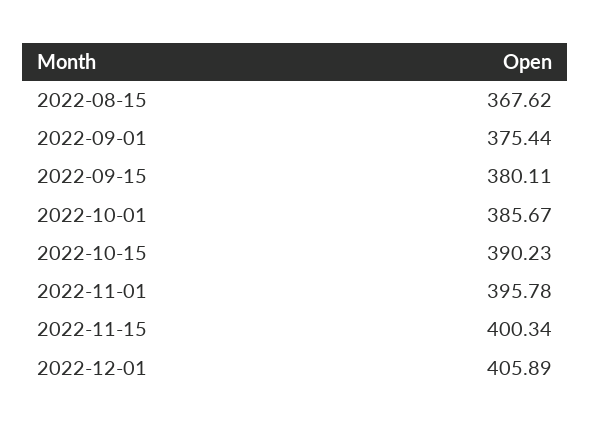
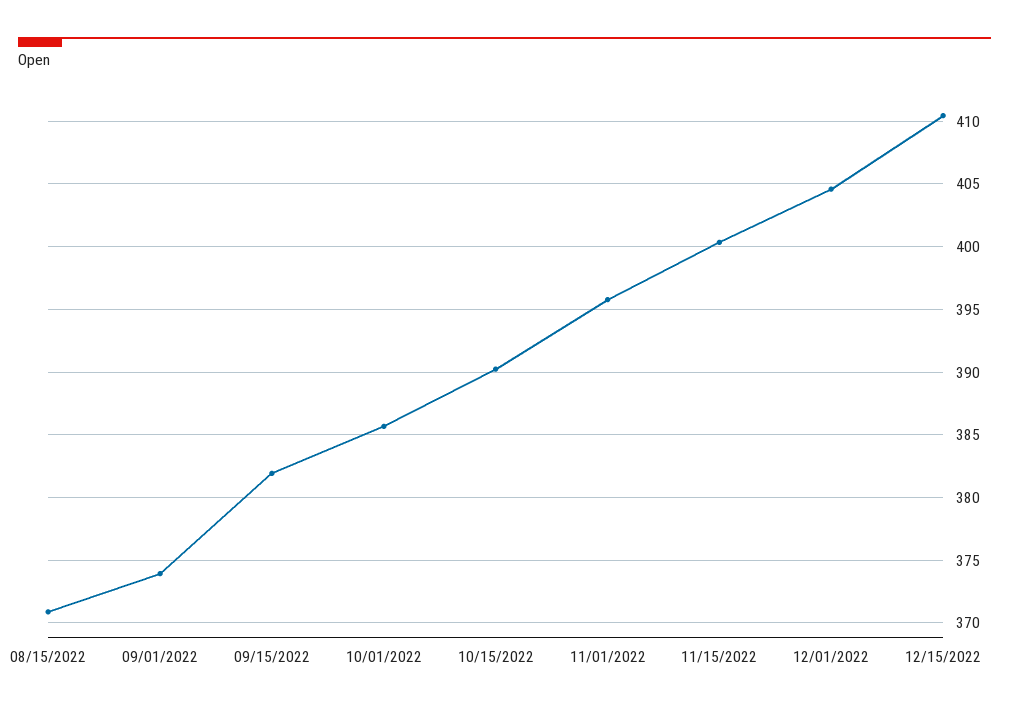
  {
-   "2022-08-15": 367.62,
+   "2022-08-15": 371,
-   "2022-09-01": 375.44,
+   "2022-09-01": 374,
-   "2022-09-15": 380.11,
+   "2022-09-15": 382,
    "2022-10-01": 385.67,
    "2022-10-15": 390.23,
    "2022-11-01": 395.78,
    "2022-11-15": 400.34,
-   "2022-12-01": 405.89
+   "2022-12-01": 404.5,
+   "12/15/2022": 410.5
  }

